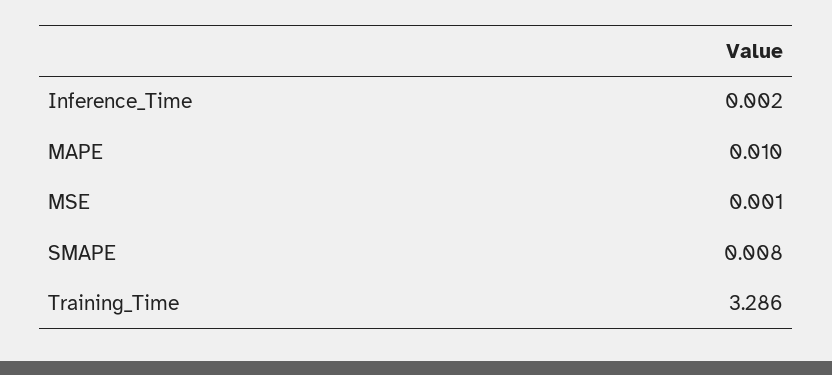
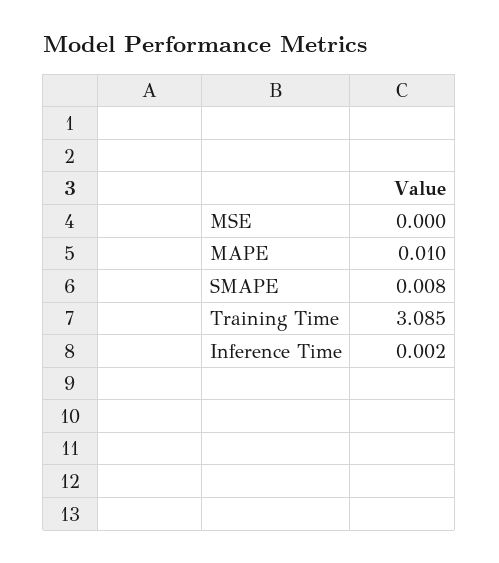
  {
    "Inference_Time": 0.002,
    "MAPE": 0.01,
-   "MSE": 0.001,
+   "MSE": 0,
    "SMAPE": 0.008,
-   "Training_Time": 3.286
+   "Training_Time": 3.085
  }

